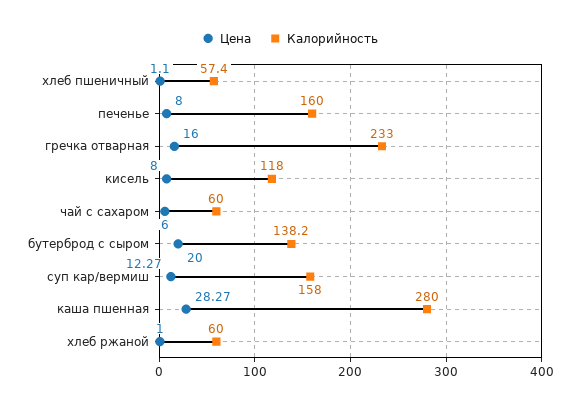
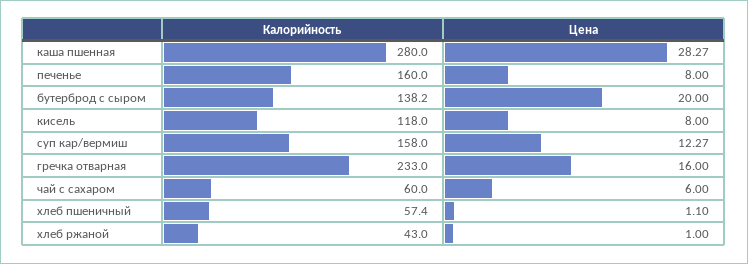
  {
    "Цена": {
      "хлеб пшеничный": 1.1,
      "печенье": 8,
      "гречка отварная": 16,
      "кисель": 8,
      "чай с сахаром": 6,
      "бутерброд с сыром": 20,
      "суп кар/вермиш": 12.27,
      "каша пшенная": 28.27,
      "хлеб ржаной": 1
    },
    "Калорийность": {
      "хлеб пшеничный": 57.4,
      "печенье": 160,
      "гречка отварная": 233,
      "кисель": 118,
      "чай с сахаром": 60,
      "бутерброд с сыром": 138.2,
      "суп кар/вермиш": 158,
      "каша пшенная": 280,
-     "хлеб ржаной": 60
+     "хлеб ржаной": 43
    }
  }

